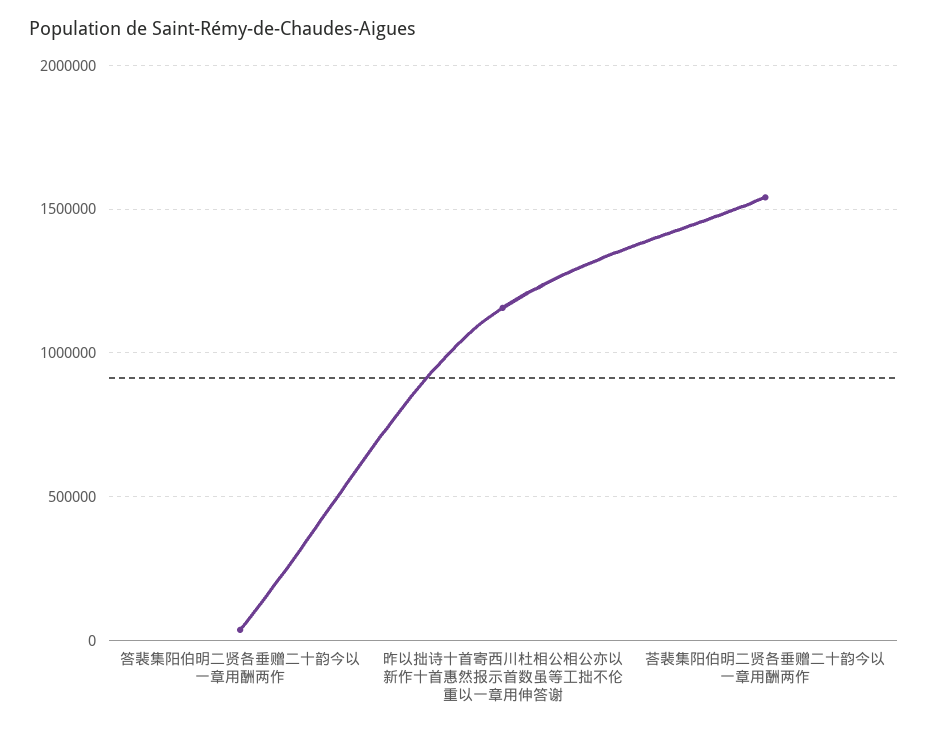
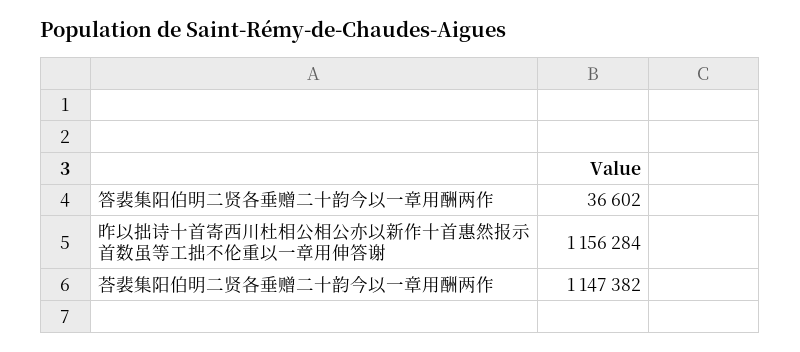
  {
    "答裴集阳伯明二贤各垂赠二十韵今以一章用酬两作": 36602,
    "昨以拙诗十首寄西川杜相公相公亦以新作十首惠然报示首数虽等工拙不伦重以一章用伸答谢": 1156284,
-   "荅裴集阳伯明二贤各垂赠二十韵今以一章用酬两作": 1550000
+   "荅裴集阳伯明二贤各垂赠二十韵今以一章用酬两作": 1147382
  }

